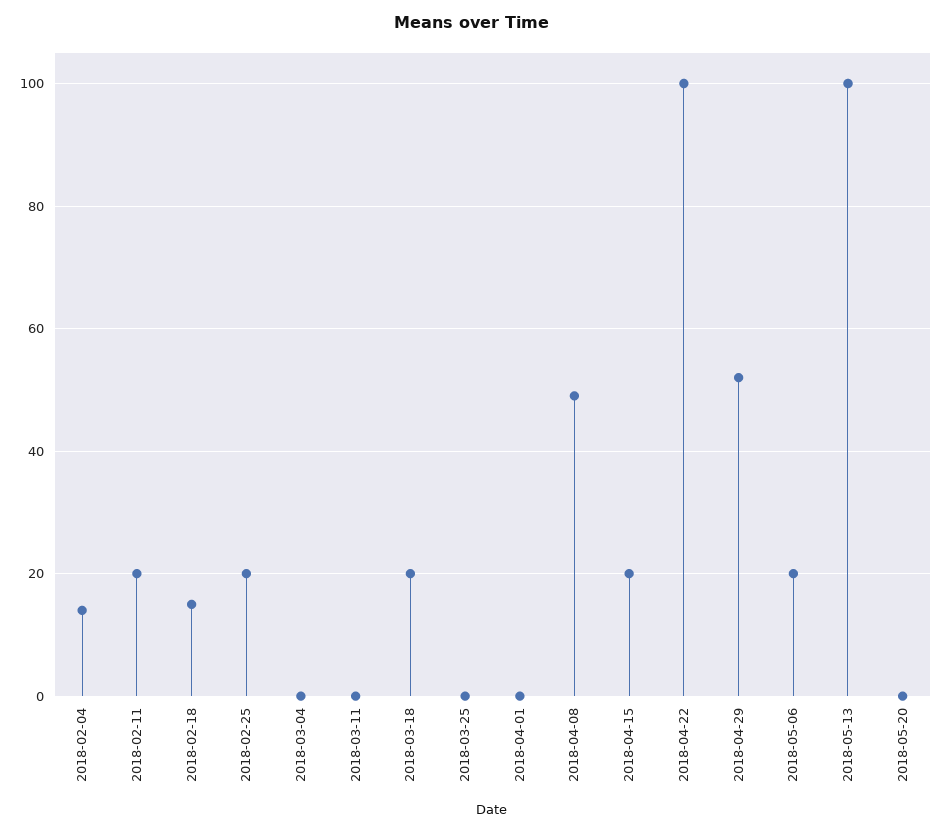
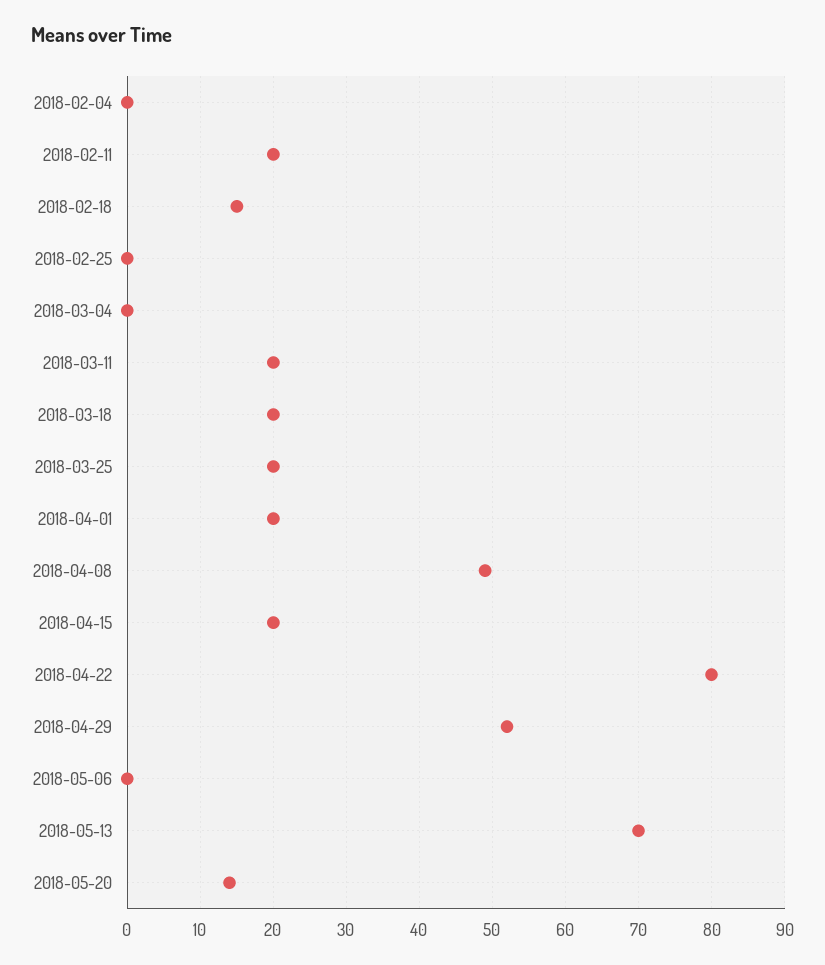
  {
-   "2018-02-04": 15,
+   "2018-02-04": 0,
    "2018-02-11": 20,
    "2018-02-18": 15,
-   "2018-02-25": 20,
+   "2018-02-25": 0,
    "2018-03-04": 0,
-   "2018-03-11": 0,
+   "2018-03-11": 20,
    "2018-03-18": 20,
-   "2018-03-25": 0,
+   "2018-03-25": 20,
-   "2018-04-01": 0,
+   "2018-04-01": 20,
    "2018-04-08": 49,
    "2018-04-15": 20,
-   "2018-04-22": 100,
+   "2018-04-22": 80,
    "2018-04-29": 52,
-   "2018-05-06": 20,
+   "2018-05-06": 0,
-   "2018-05-13": 100,
+   "2018-05-13": 70,
-   "2018-05-20": 0
+   "2018-05-20": 14
  }

